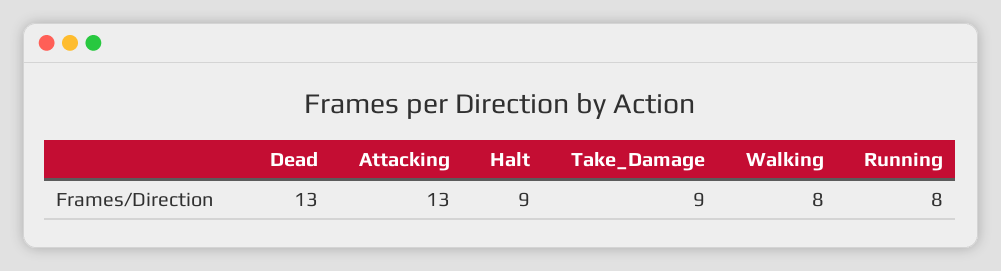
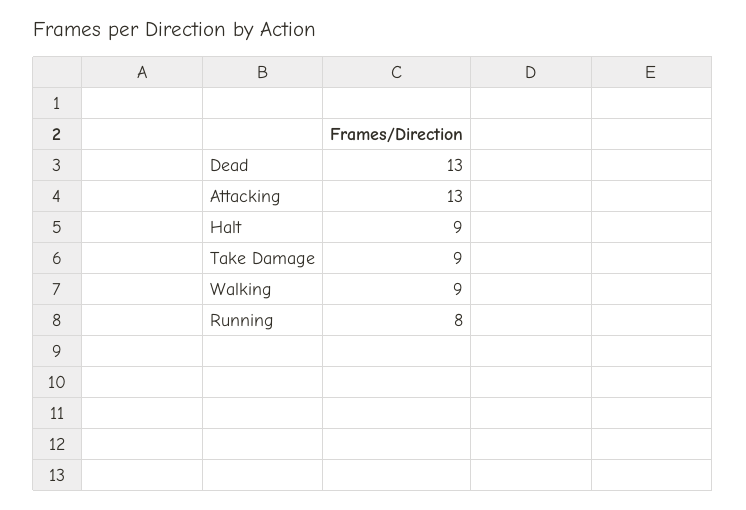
  {
    "Dead": 13,
    "Attacking": 13,
    "Halt": 9,
    "Take_Damage": 9,
-   "Walking": 8,
+   "Walking": 9,
    "Running": 8
  }

